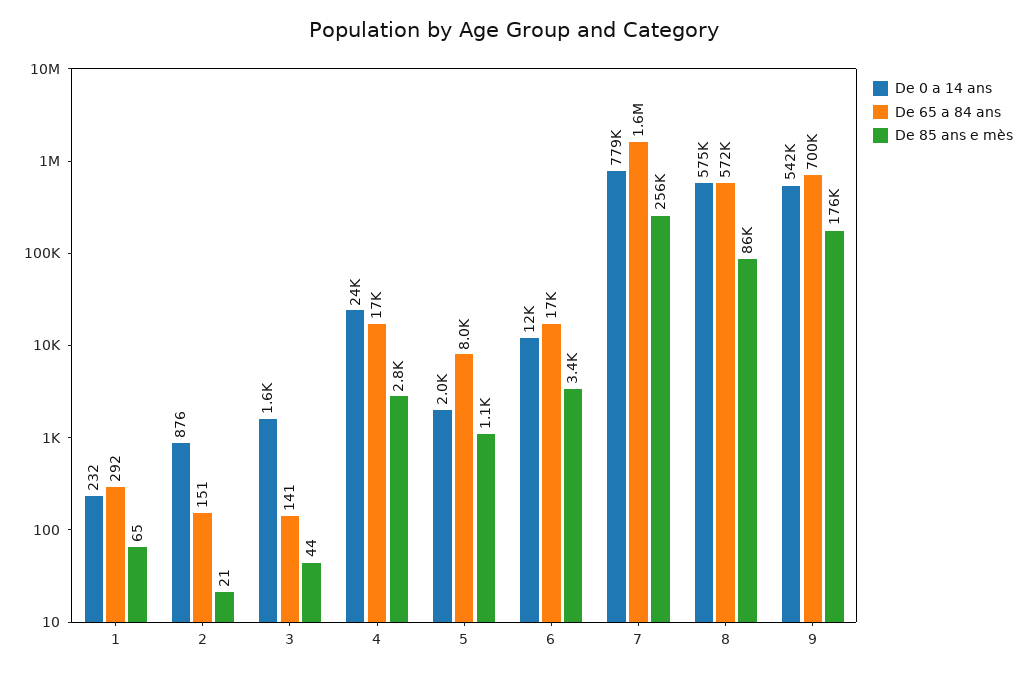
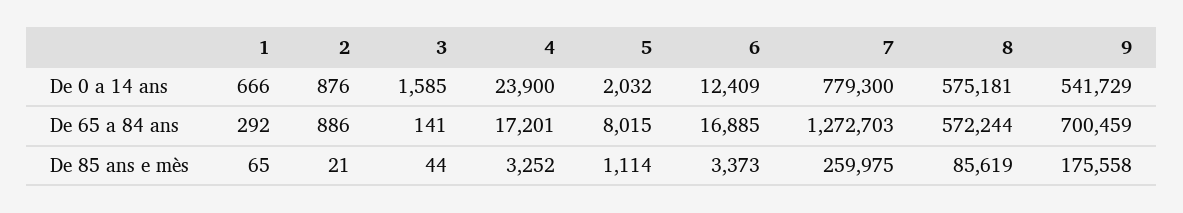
  {
    "De 0 a 14 ans": {
-     "1": 232,
+     "1": 666,
      "2": 876,
      "3": 1585,
      "4": 23900,
      "5": 2032,
      "6": 12409,
      "7": 779300,
      "8": 575181,
      "9": 541729
    },
    "De 65 a 84 ans": {
      "1": 292,
-     "2": 151,
+     "2": 886,
      "3": 141,
      "4": 17201,
      "5": 8015,
      "6": 16885,
-     "7": 1600000,
+     "7": 1272703,
      "8": 572244,
      "9": 700459
    },
    "De 85 ans e mès": {
      "1": 65,
      "2": 21,
      "3": 44,
-     "4": 2800,
+     "4": 3252,
      "5": 1114,
      "6": 3373,
-     "7": 256000,
+     "7": 259975,
      "8": 85619,
      "9": 175558
    }
  }

